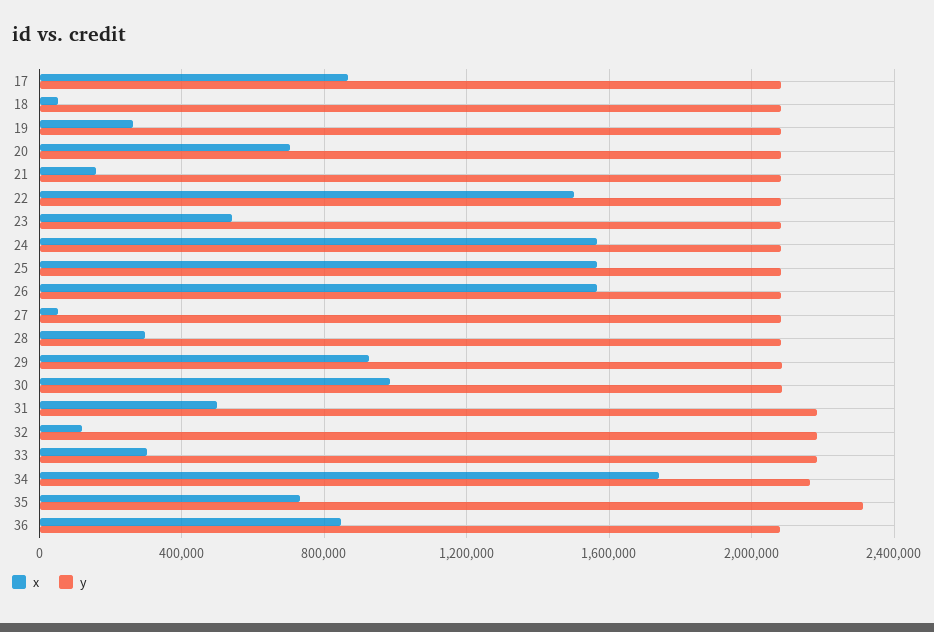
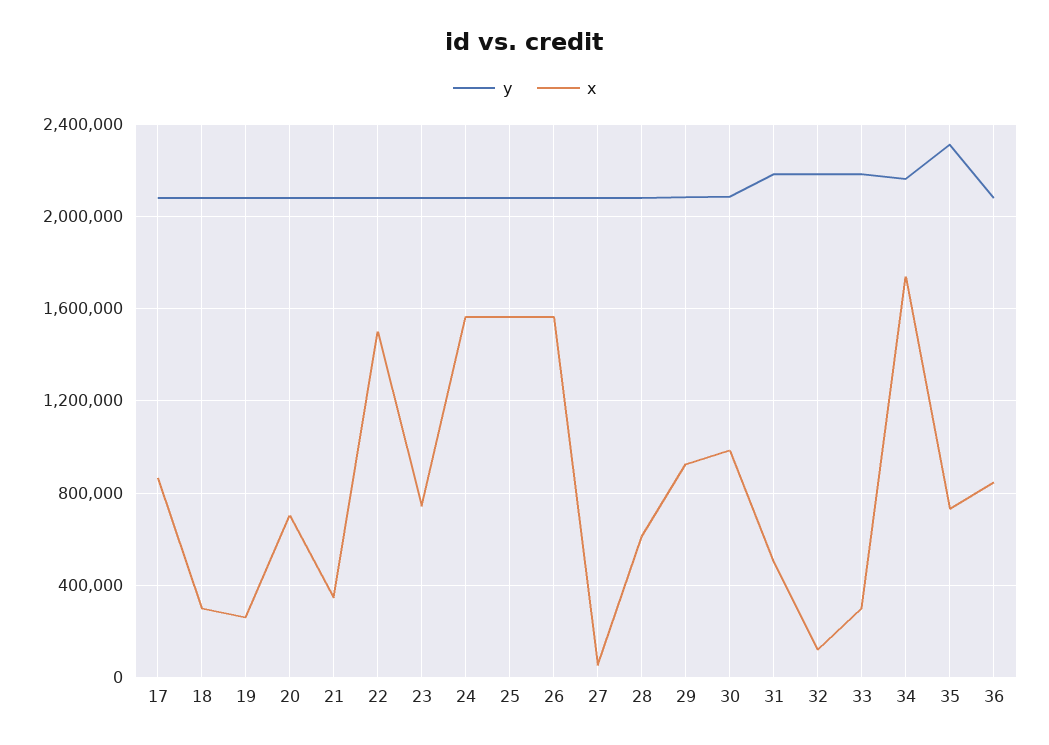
  {
    "x": {
      "17": 850000,
-     "18": 50000,
+     "18": 300000,
      "19": 250000,
      "20": 700000,
-     "21": 150000,
+     "21": 350000,
      "22": 1500000,
-     "23": 550000,
+     "23": 750000,
      "24": 1550000,
      "25": 1550000,
      "26": 1550000,
      "27": 50000,
-     "28": 300000,
+     "28": 600000,
      "29": 900000,
      "30": 1000000,
      "31": 500000,
      "32": 100000,
      "33": 300000,
      "34": 1750000,
      "35": 750000,
      "36": 850000
    },
    "y": {
      "17": 2100000,
      "18": 2100000,
      "19": 2100000,
      "20": 2100000,
      "21": 2100000,
      "22": 2100000,
      "23": 2100000,
      "24": 2100000,
      "25": 2100000,
      "26": 2100000,
      "27": 2100000,
      "28": 2100000,
      "29": 2100000,
      "30": 2100000,
      "31": 2200000,
      "32": 2200000,
      "33": 2200000,
      "34": 2150000,
      "35": 2300000,
      "36": 2100000
    }
  }

